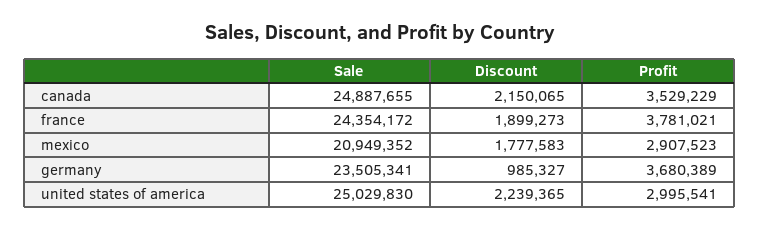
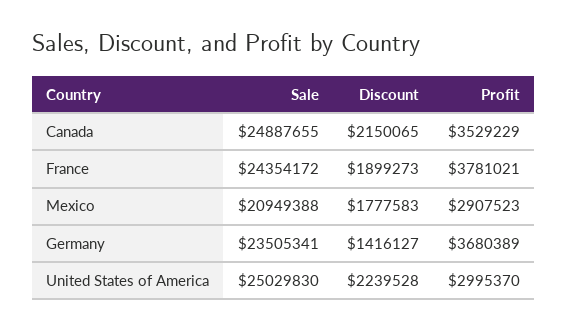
  {
    "Sale": {
      "canada": 24887655,
      "france": 24354172,
-     "mexico": 20949352,
+     "mexico": 20949388,
      "germany": 23505341,
      "united states of america": 25029830
    },
    "Discount": {
      "canada": 2150065,
      "france": 1899273,
      "mexico": 1777583,
-     "germany": 985327,
+     "germany": 1416127,
-     "united states of america": 2239365
+     "united states of america": 2239528
    },
    "Profit": {
      "canada": 3529229,
      "france": 3781021,
      "mexico": 2907523,
      "germany": 3680389,
-     "united states of america": 2995541
+     "united states of america": 2995370
    }
  }

